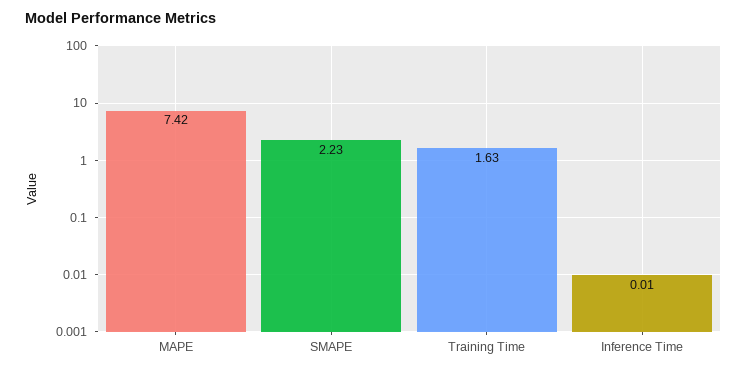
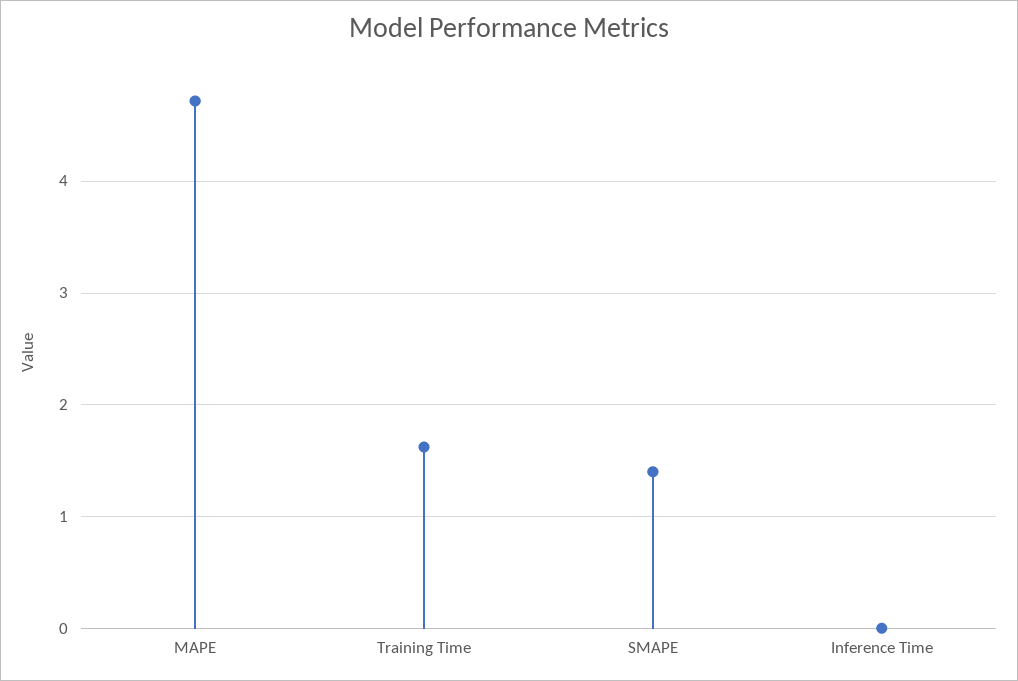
  {
-   "MAPE": 7.42,
+   "MAPE": 4.7,
-   "SMAPE": 2.23,
+   "SMAPE": 1.4,
    "Training Time": 1.63,
    "Inference Time": 0.01
  }

